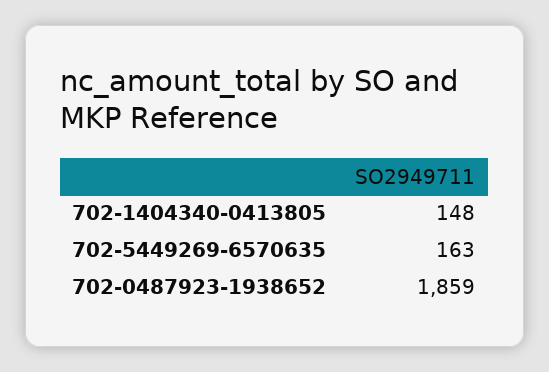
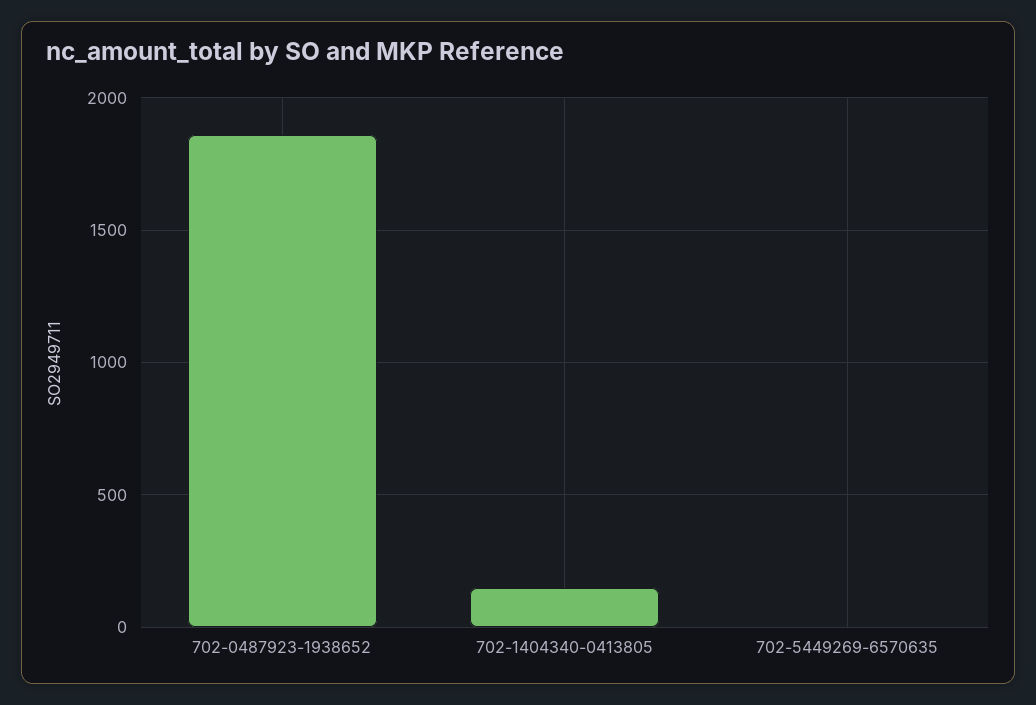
  {
    "702-1404340-0413805": 148,
-   "702-5449269-6570635": 163,
+   "702-5449269-6570635": 0,
    "702-0487923-1938652": 1859
  }

